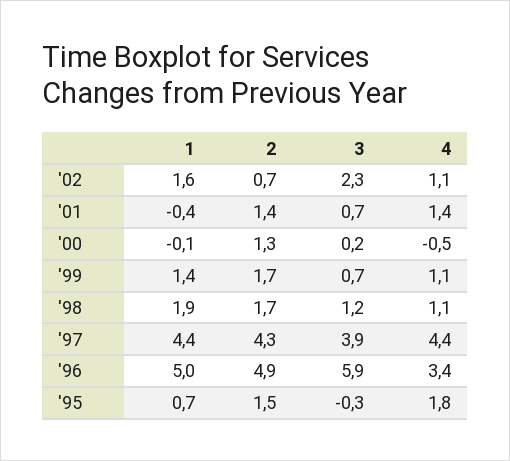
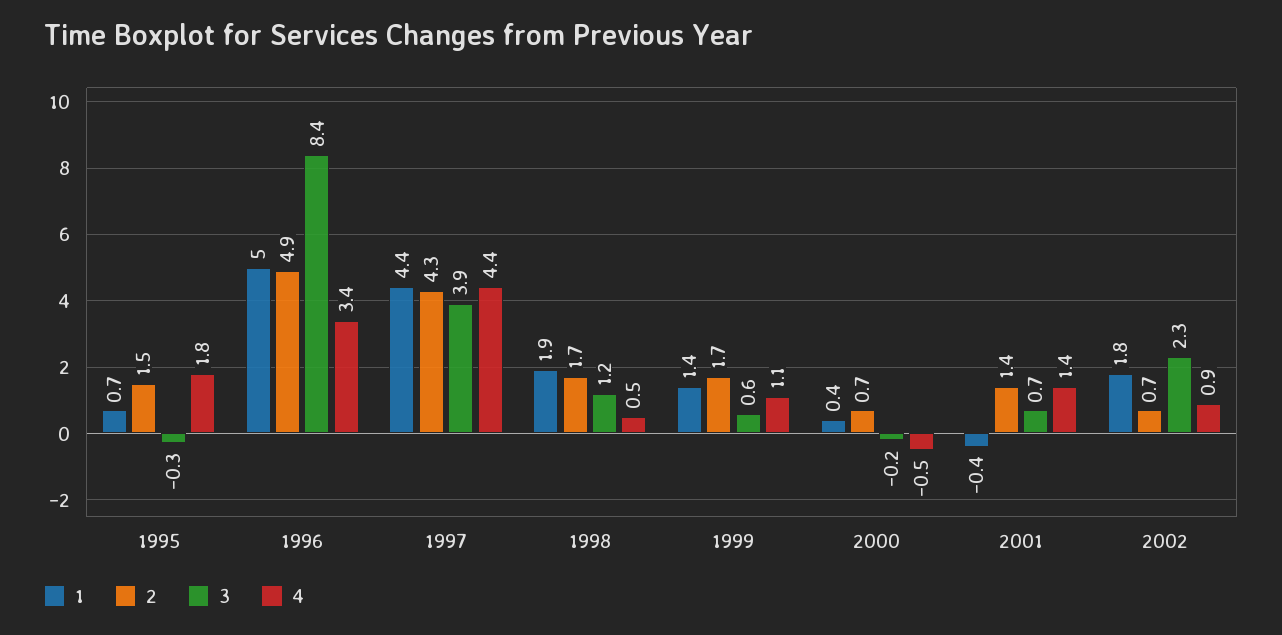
  {
    "1": {
-     "'02": 1.6,
+     "'02": 1.8,
      "'01": -0.4,
-     "'00": -0.1,
+     "'00": 0.4,
      "'99": 1.4,
      "'98": 1.9,
      "'97": 4.4,
      "'96": 5,
      "'95": 0.7
    },
    "2": {
      "'02": 0.7,
      "'01": 1.4,
-     "'00": 1.3,
+     "'00": 0.7,
      "'99": 1.7,
      "'98": 1.7,
      "'97": 4.3,
      "'96": 4.9,
      "'95": 1.5
    },
    "3": {
      "'02": 2.3,
      "'01": 0.7,
-     "'00": 0.2,
+     "'00": -0.2,
-     "'99": 0.7,
+     "'99": 0.6,
      "'98": 1.2,
      "'97": 3.9,
-     "'96": 5.9,
+     "'96": 8.4,
      "'95": -0.3
    },
    "4": {
-     "'02": 1.1,
+     "'02": 0.9,
      "'01": 1.4,
      "'00": -0.5,
      "'99": 1.1,
-     "'98": 1.1,
+     "'98": 0.5,
      "'97": 4.4,
      "'96": 3.4,
      "'95": 1.8
    }
  }

